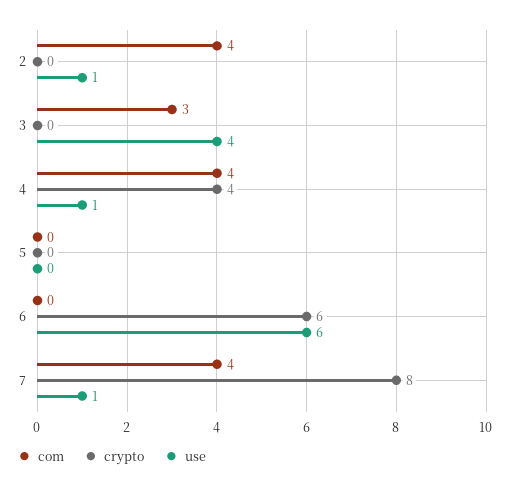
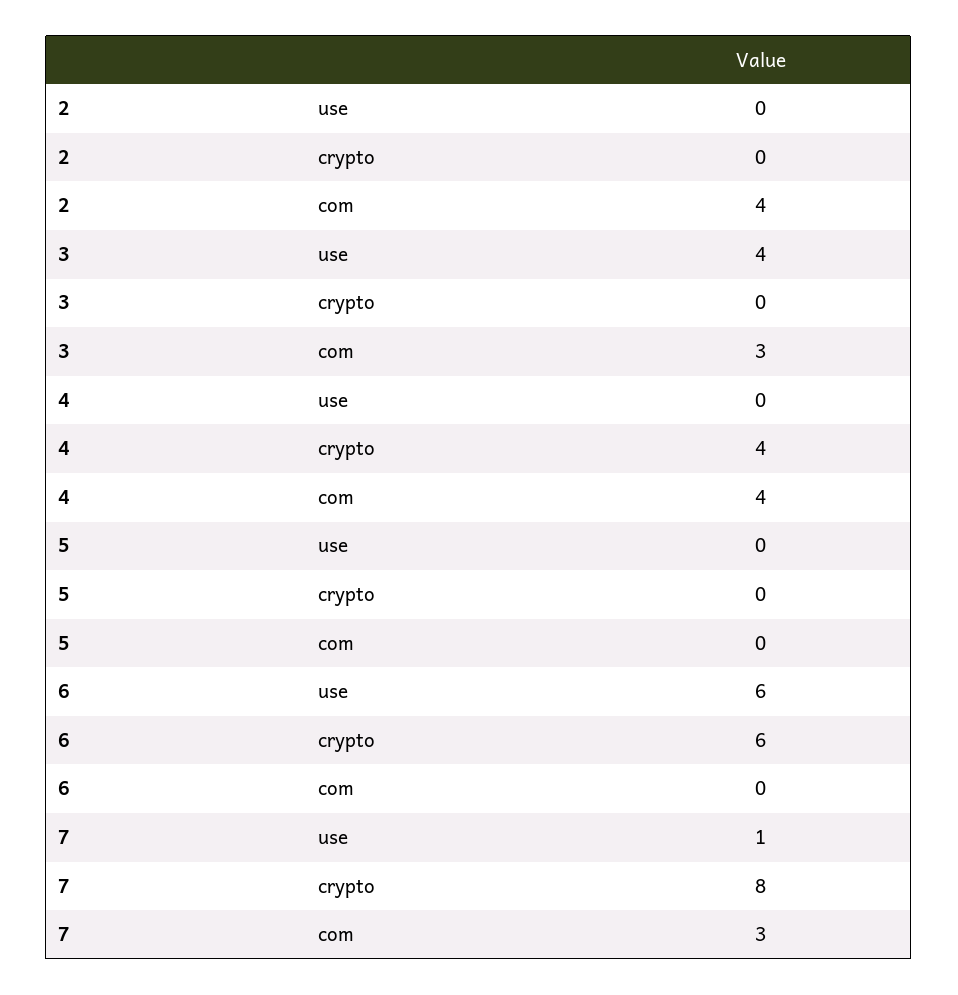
  {
    "com": {
      "2": 4,
      "3": 3,
      "4": 4,
      "5": 0,
      "6": 0,
-     "7": 4
+     "7": 3
    },
    "crypto": {
      "2": 0,
      "3": 0,
      "4": 4,
      "5": 0,
      "6": 6,
      "7": 8
    },
    "use": {
-     "2": 1,
+     "2": 0,
      "3": 4,
-     "4": 1,
+     "4": 0,
      "5": 0,
      "6": 6,
      "7": 1
    }
  }

